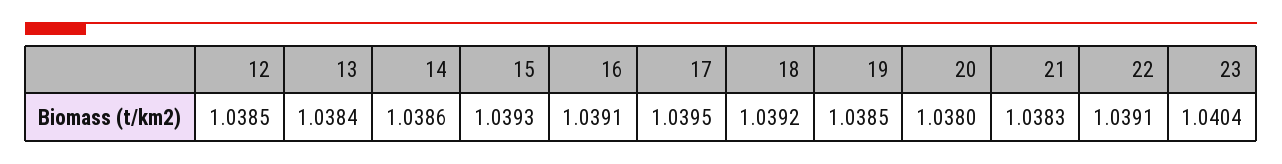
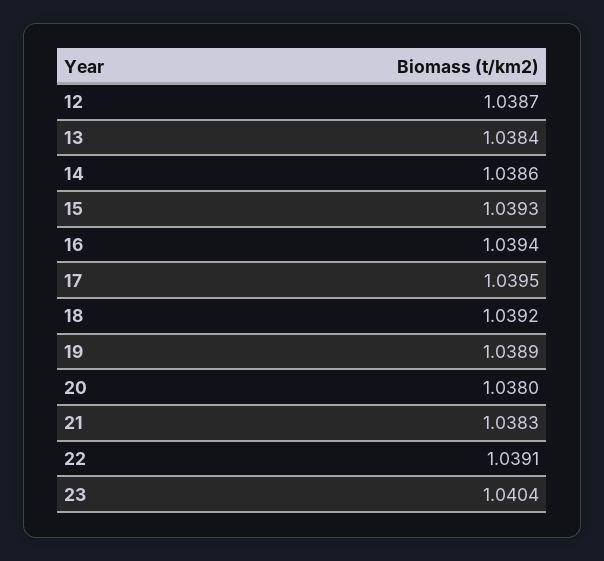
  {
-   "12": 1.0385,
+   "12": 1.0387,
    "13": 1.0384,
    "14": 1.0386,
    "15": 1.0393,
-   "16": 1.0391,
+   "16": 1.0394,
    "17": 1.0395,
    "18": 1.0392,
-   "19": 1.0385,
+   "19": 1.0389,
    "20": 1.038,
    "21": 1.0383,
    "22": 1.0391,
    "23": 1.0404
  }

